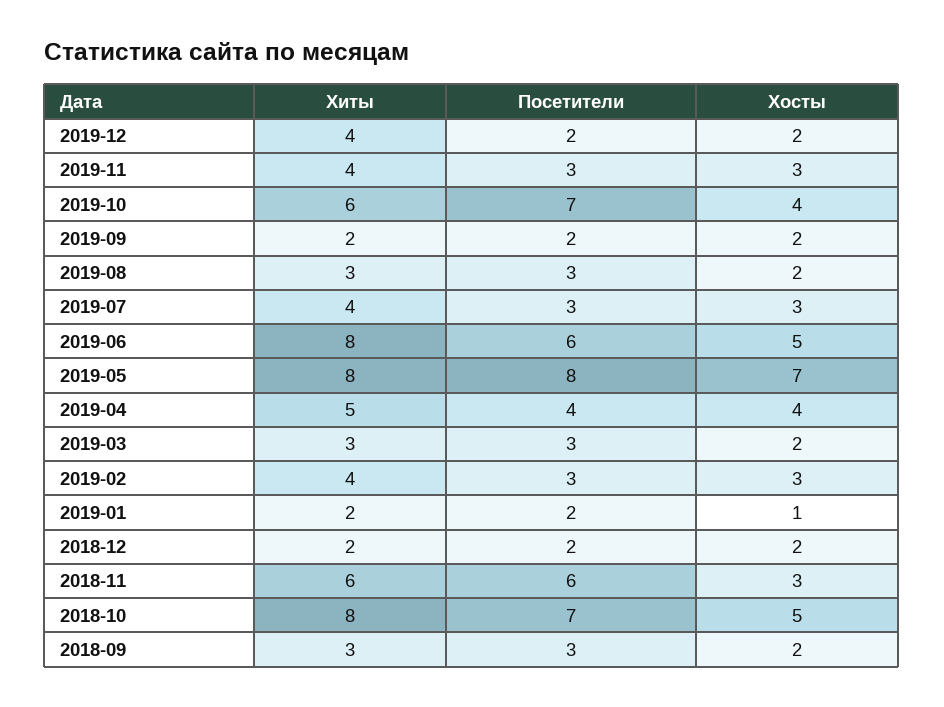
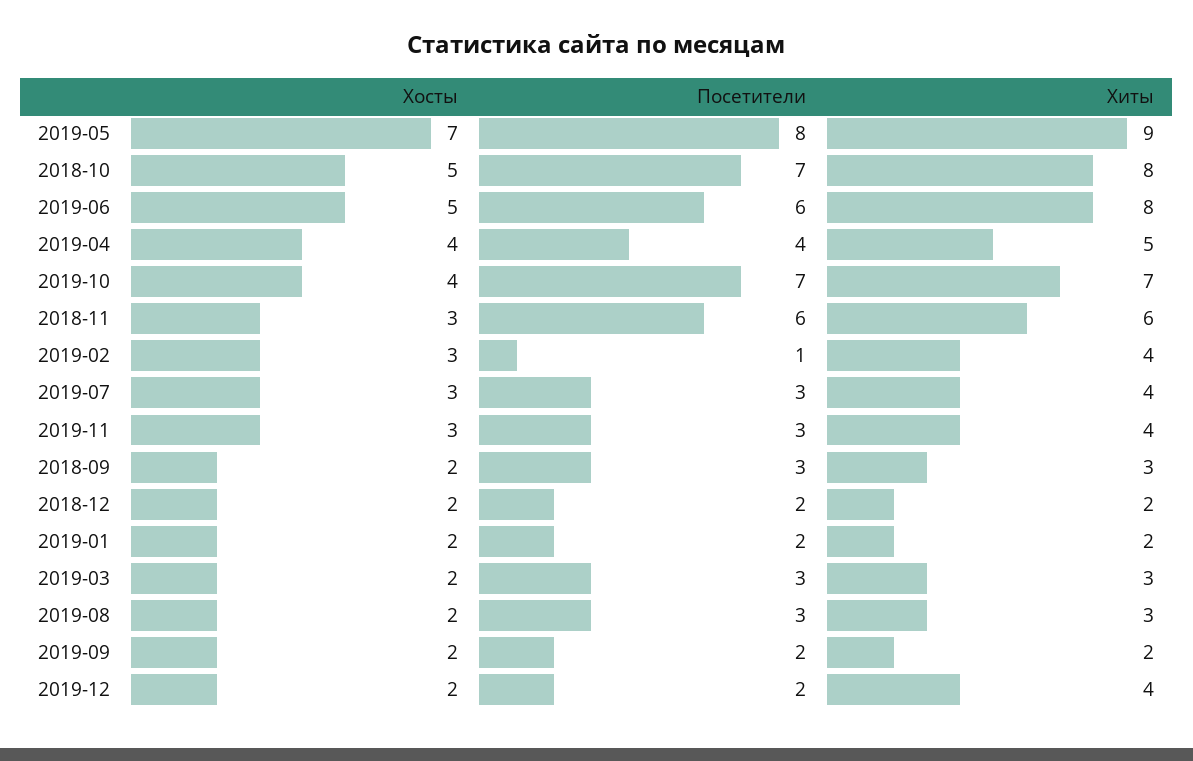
  {
    "Хиты": {
      "2019-12": 4,
      "2019-11": 4,
-     "2019-10": 6,
+     "2019-10": 7,
      "2019-09": 2,
      "2019-08": 3,
      "2019-07": 4,
      "2019-06": 8,
-     "2019-05": 8,
+     "2019-05": 9,
      "2019-04": 5,
      "2019-03": 3,
      "2019-02": 4,
      "2019-01": 2,
      "2018-12": 2,
      "2018-11": 6,
      "2018-10": 8,
      "2018-09": 3
    },
    "Посетители": {
      "2019-12": 2,
      "2019-11": 3,
      "2019-10": 7,
      "2019-09": 2,
      "2019-08": 3,
      "2019-07": 3,
      "2019-06": 6,
      "2019-05": 8,
      "2019-04": 4,
      "2019-03": 3,
-     "2019-02": 3,
+     "2019-02": 1,
      "2019-01": 2,
      "2018-12": 2,
      "2018-11": 6,
      "2018-10": 7,
      "2018-09": 3
    },
    "Хосты": {
      "2019-12": 2,
      "2019-11": 3,
      "2019-10": 4,
      "2019-09": 2,
      "2019-08": 2,
      "2019-07": 3,
      "2019-06": 5,
      "2019-05": 7,
      "2019-04": 4,
      "2019-03": 2,
      "2019-02": 3,
-     "2019-01": 1,
+     "2019-01": 2,
      "2018-12": 2,
      "2018-11": 3,
      "2018-10": 5,
      "2018-09": 2
    }
  }

